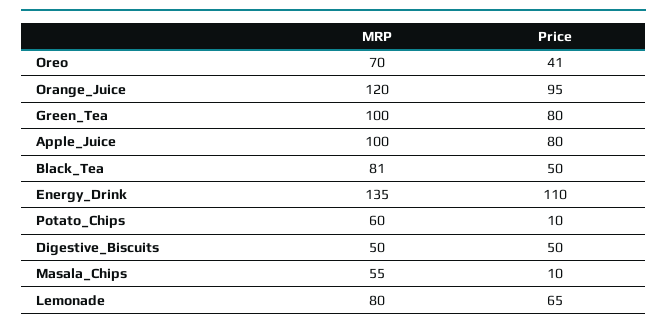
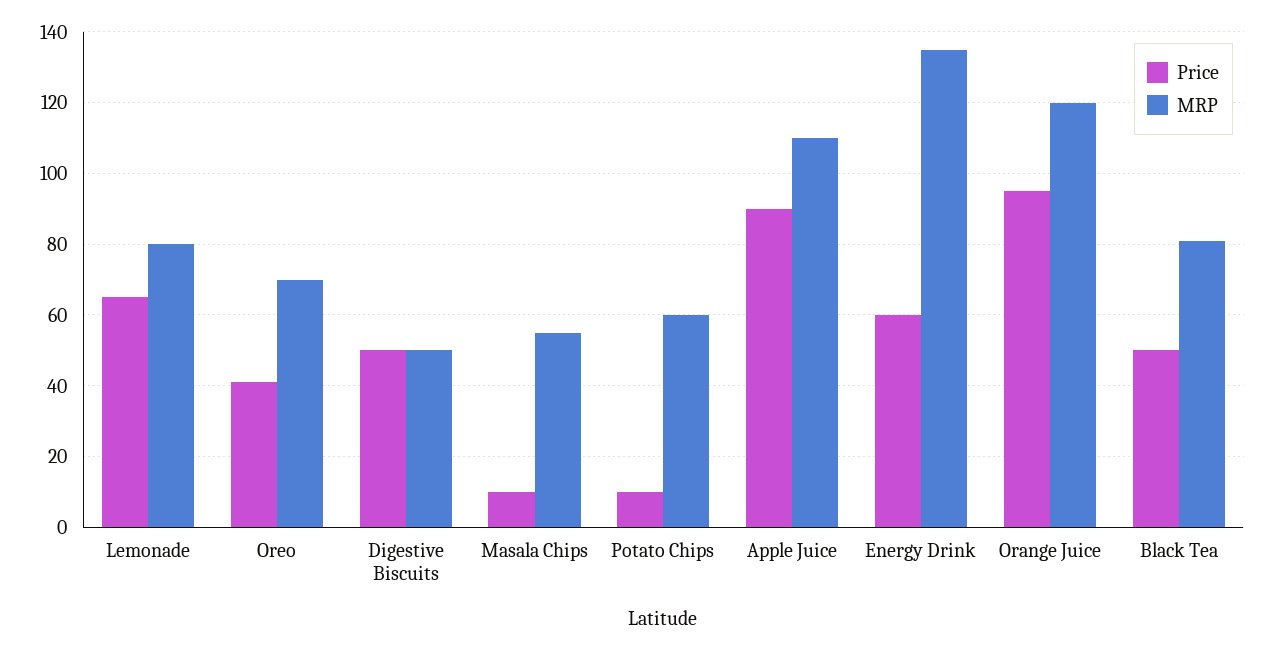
  {
    "MRP": {
      "Oreo": 70,
      "Orange_Juice": 120,
-     "Green_Tea": 100,
-     "Apple_Juice": 100,
+     "Apple_Juice": 110,
      "Black_Tea": 81,
      "Energy_Drink": 135,
      "Potato_Chips": 60,
      "Digestive_Biscuits": 50,
      "Masala_Chips": 55,
      "Lemonade": 80
    },
    "Price": {
      "Oreo": 41,
      "Orange_Juice": 95,
-     "Green_Tea": 80,
-     "Apple_Juice": 80,
+     "Apple_Juice": 90,
      "Black_Tea": 50,
-     "Energy_Drink": 110,
+     "Energy_Drink": 60,
      "Potato_Chips": 10,
      "Digestive_Biscuits": 50,
      "Masala_Chips": 10,
      "Lemonade": 65
    }
  }

